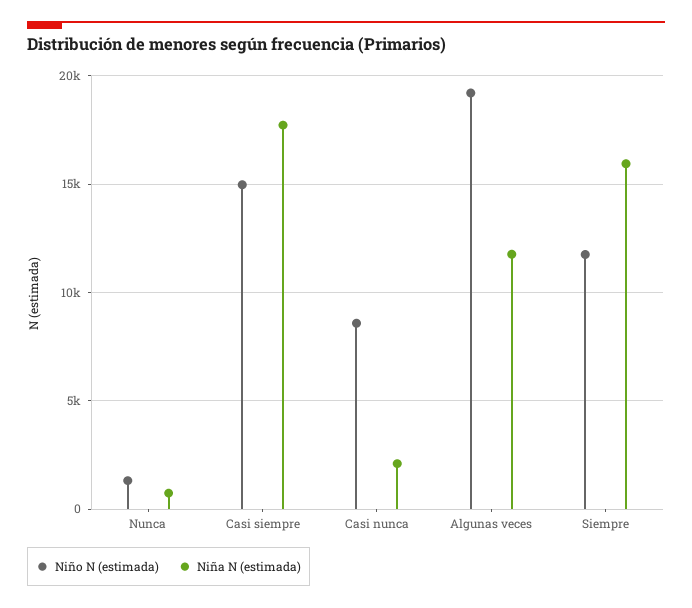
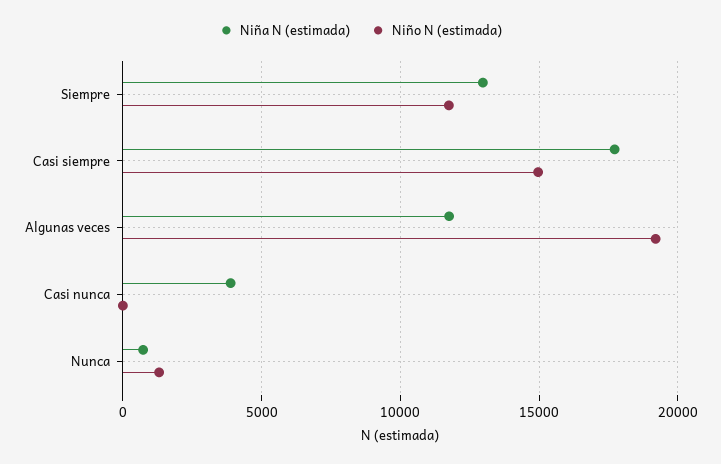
  {
    "Niño N (estimada)": {
      "Nunca": 1500,
      "Casi siempre": 15000,
-     "Casi nunca": 8500,
+     "Casi nunca": 0,
      "Algunas veces": 19000,
      "Siempre": 12000
    },
    "Niña N (estimada)": {
      "Nunca": 500,
      "Casi siempre": 17500,
-     "Casi nunca": 2000,
+     "Casi nunca": 4000,
      "Algunas veces": 12000,
-     "Siempre": 16000
+     "Siempre": 13000
    }
  }

